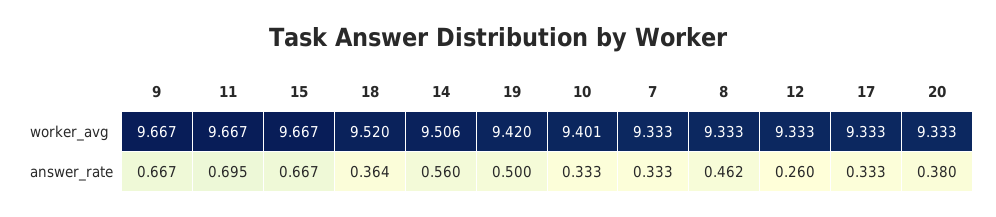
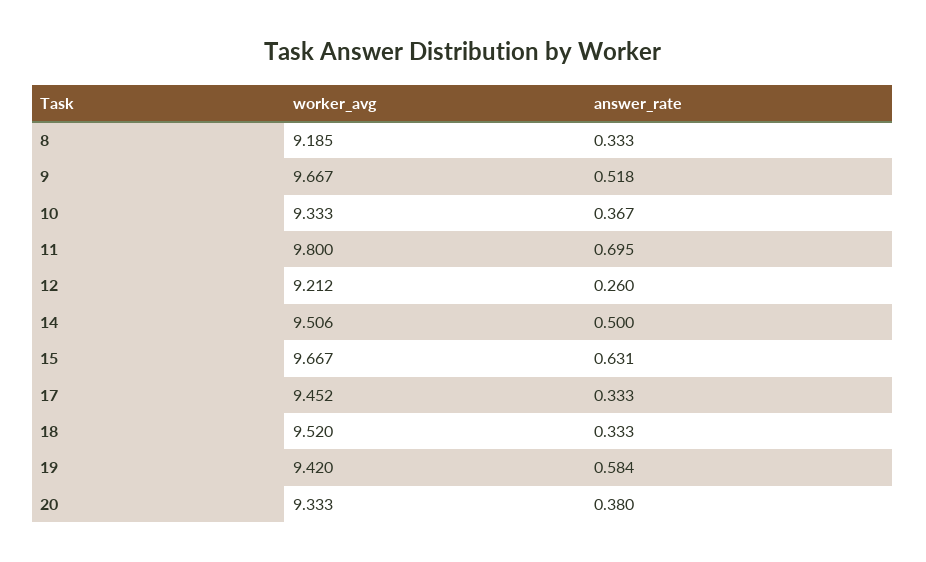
  {
    "9": {
      "worker_avg": 9.667,
-     "answer_rate": 0.667
+     "answer_rate": 0.518
    },
    "11": {
-     "worker_avg": 9.667,
+     "worker_avg": 9.8,
      "answer_rate": 0.695
    },
    "15": {
      "worker_avg": 9.667,
-     "answer_rate": 0.667
+     "answer_rate": 0.631
    },
    "18": {
      "worker_avg": 9.52,
-     "answer_rate": 0.364
+     "answer_rate": 0.333
    },
    "14": {
      "worker_avg": 9.506,
-     "answer_rate": 0.56
+     "answer_rate": 0.5
    },
    "19": {
      "worker_avg": 9.42,
-     "answer_rate": 0.5
+     "answer_rate": 0.584
    },
    "10": {
-     "worker_avg": 9.401,
+     "worker_avg": 9.333,
-     "answer_rate": 0.333
+     "answer_rate": 0.367
    },
-   "7": {
-     "worker_avg": 9.333,
-     "answer_rate": 0.333
-   },
    "8": {
-     "worker_avg": 9.333,
+     "worker_avg": 9.185,
-     "answer_rate": 0.462
+     "answer_rate": 0.333
    },
    "12": {
-     "worker_avg": 9.333,
+     "worker_avg": 9.212,
      "answer_rate": 0.26
    },
    "17": {
-     "worker_avg": 9.333,
+     "worker_avg": 9.452,
      "answer_rate": 0.333
    },
    "20": {
      "worker_avg": 9.333,
      "answer_rate": 0.38
    }
  }

